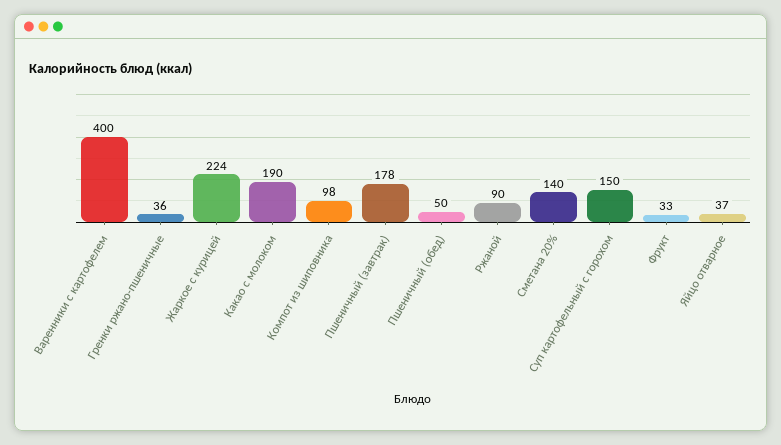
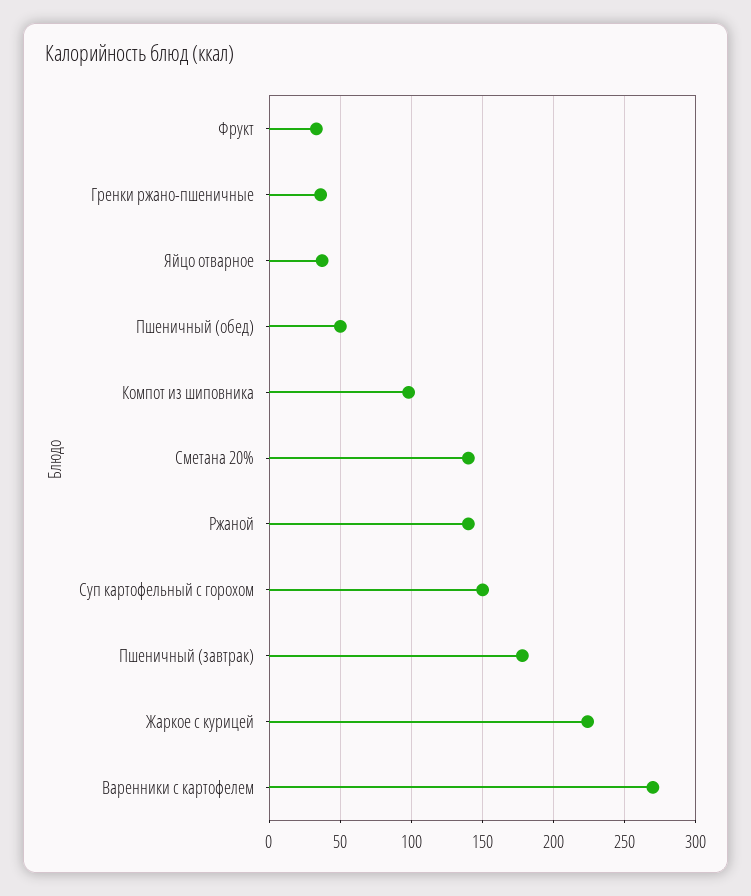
  {
-   "Варенники с картофелем": 400,
+   "Варенники с картофелем": 270,
    "Гренки ржано-пшеничные": 36,
    "Жаркое с курицей": 224,
-   "Какао с молоком": 190,
    "Компот из шиповника": 98,
    "Пшеничный (завтрак)": 178,
    "Пшеничный (обед)": 50,
-   "Ржаной": 90,
+   "Ржаной": 140,
    "Сметана 20%": 140,
    "Суп картофельный с горохом": 150,
    "Фрукт": 33,
    "Яйцо отварное": 37
  }

